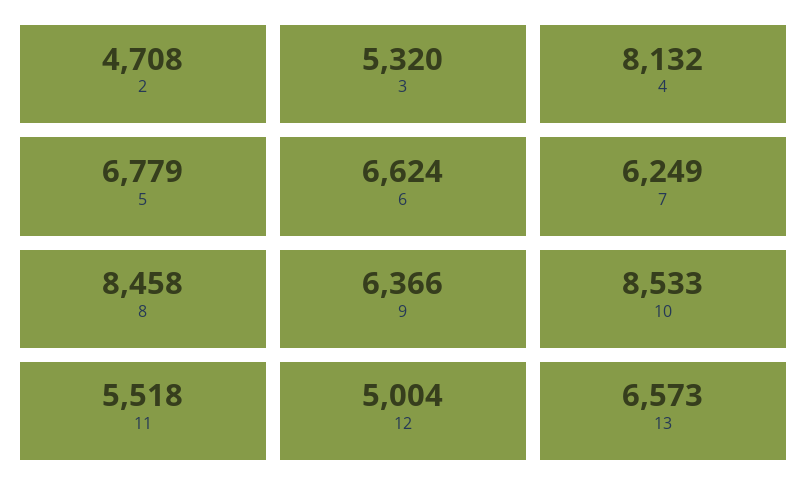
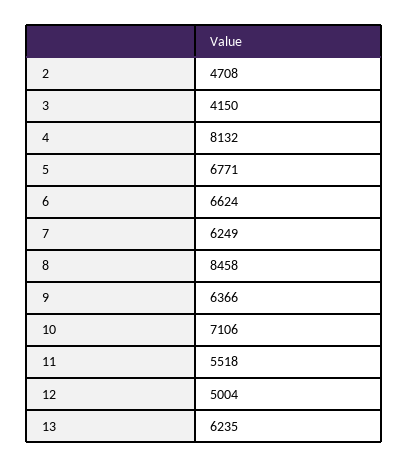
  {
    "2": 4708,
-   "3": 5320,
+   "3": 4150,
    "4": 8132,
-   "5": 6779,
+   "5": 6771,
    "6": 6624,
    "7": 6249,
    "8": 8458,
    "9": 6366,
-   "10": 8533,
+   "10": 7106,
    "11": 5518,
    "12": 5004,
-   "13": 6573
+   "13": 6235
  }

